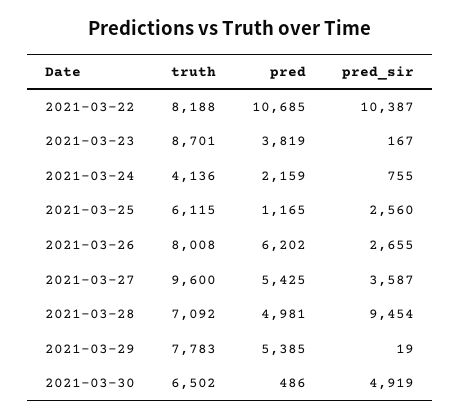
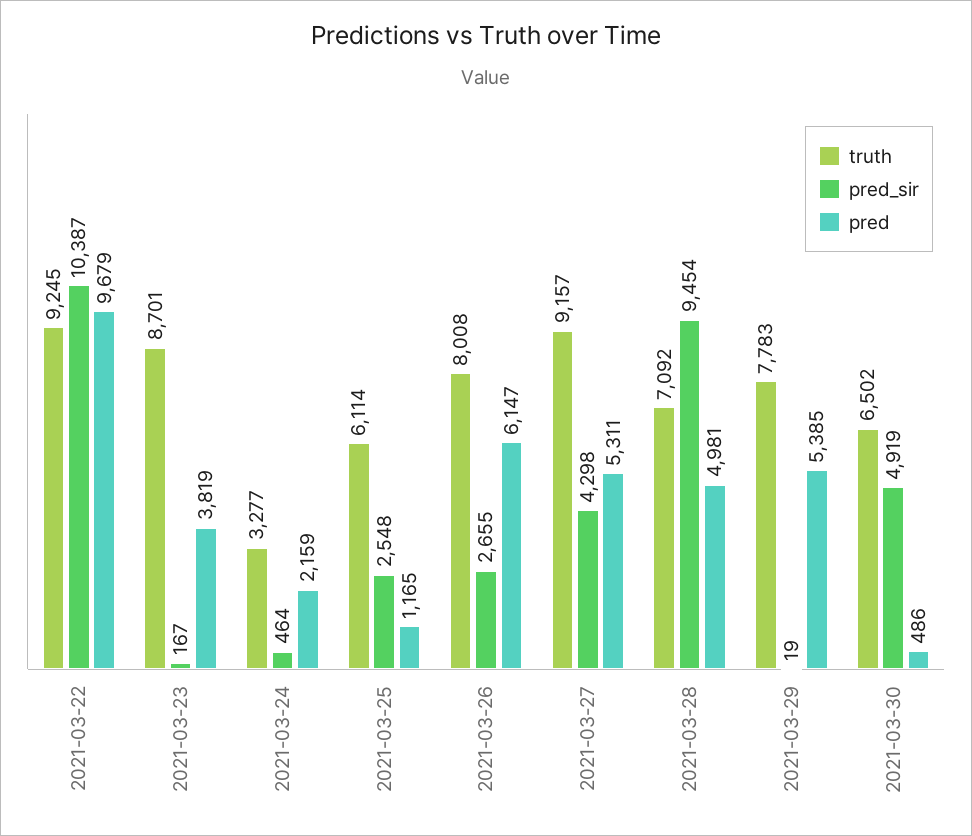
  {
    "truth": {
-     "2021-03-22": 8188,
+     "2021-03-22": 9245,
      "2021-03-23": 8701,
-     "2021-03-24": 4136,
+     "2021-03-24": 3277,
-     "2021-03-25": 6115,
+     "2021-03-25": 6114,
      "2021-03-26": 8008,
-     "2021-03-27": 9600,
+     "2021-03-27": 9157,
      "2021-03-28": 7092,
      "2021-03-29": 7783,
      "2021-03-30": 6502
    },
    "pred": {
-     "2021-03-22": 10685,
+     "2021-03-22": 9679,
      "2021-03-23": 3819,
      "2021-03-24": 2159,
      "2021-03-25": 1165,
-     "2021-03-26": 6202,
+     "2021-03-26": 6147,
-     "2021-03-27": 5425,
+     "2021-03-27": 5311,
      "2021-03-28": 4981,
      "2021-03-29": 5385,
      "2021-03-30": 486
    },
    "pred_sir": {
      "2021-03-22": 10387,
      "2021-03-23": 167,
-     "2021-03-24": 755,
+     "2021-03-24": 464,
-     "2021-03-25": 2560,
+     "2021-03-25": 2548,
      "2021-03-26": 2655,
-     "2021-03-27": 3587,
+     "2021-03-27": 4298,
      "2021-03-28": 9454,
      "2021-03-29": 19,
      "2021-03-30": 4919
    }
  }

